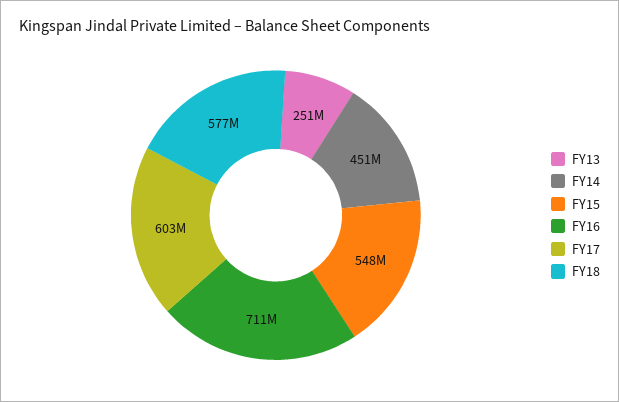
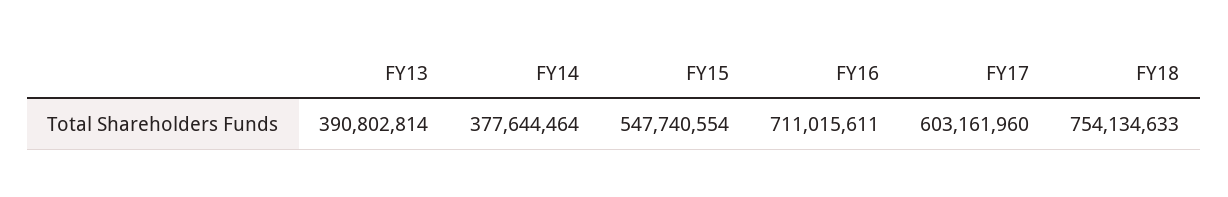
  {
-   "FY13": 251000000,
+   "FY13": 390802814,
-   "FY14": 451000000,
+   "FY14": 377644464,
    "FY15": 547740554,
    "FY16": 711015611,
    "FY17": 603161960,
-   "FY18": 577000000
+   "FY18": 754134633
  }

